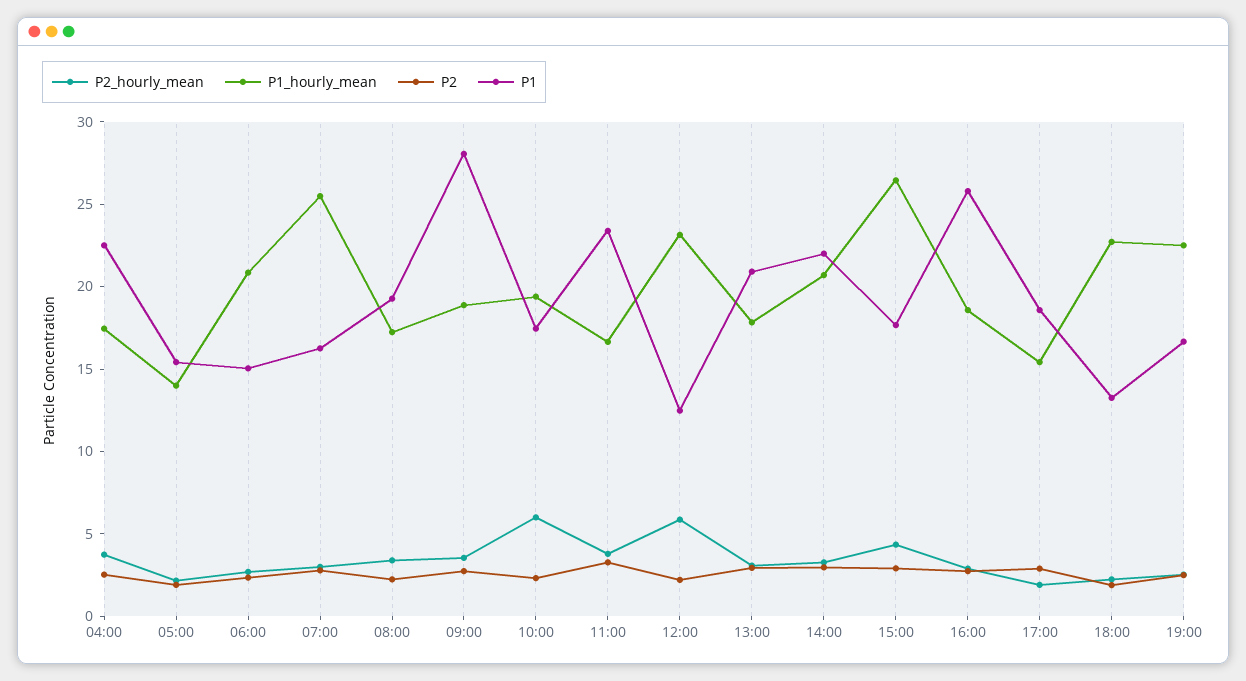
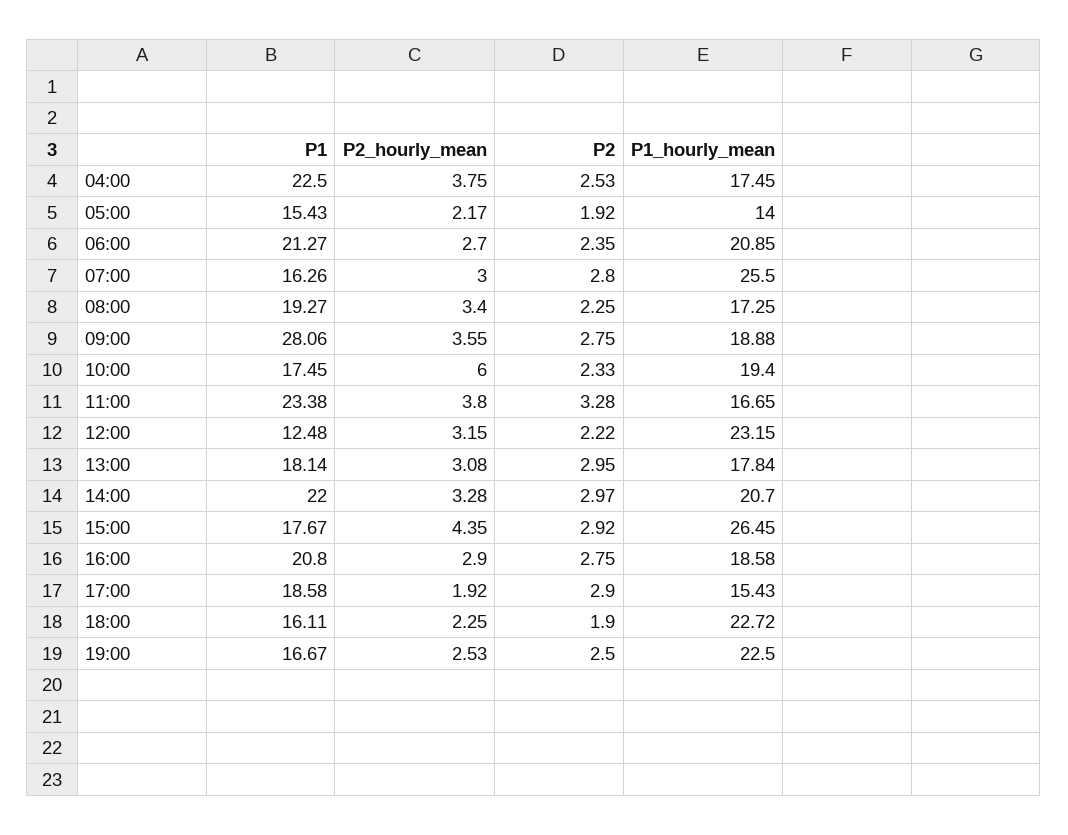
  {
    "P2_hourly_mean": {
      "04:00": 3.75,
      "05:00": 2.17,
      "06:00": 2.7,
      "07:00": 3,
      "08:00": 3.4,
      "09:00": 3.55,
      "10:00": 6,
      "11:00": 3.8,
-     "12:00": 6,
+     "12:00": 3.15,
      "13:00": 3.08,
      "14:00": 3.28,
      "15:00": 4.35,
      "16:00": 2.9,
      "17:00": 1.92,
      "18:00": 2.25,
      "19:00": 2.53
    },
    "P1_hourly_mean": {
      "04:00": 17.45,
      "05:00": 14,
      "06:00": 20.85,
      "07:00": 25.5,
      "08:00": 17.25,
      "09:00": 18.88,
      "10:00": 19.4,
      "11:00": 16.65,
      "12:00": 23.15,
      "13:00": 17.84,
      "14:00": 20.7,
      "15:00": 26.45,
      "16:00": 18.58,
      "17:00": 15.43,
      "18:00": 22.72,
      "19:00": 22.5
    },
    "P2": {
      "04:00": 2.53,
      "05:00": 1.92,
      "06:00": 2.35,
      "07:00": 2.8,
      "08:00": 2.25,
      "09:00": 2.75,
      "10:00": 2.33,
      "11:00": 3.28,
      "12:00": 2.22,
      "13:00": 2.95,
      "14:00": 2.97,
      "15:00": 2.92,
      "16:00": 2.75,
      "17:00": 2.9,
      "18:00": 1.9,
      "19:00": 2.5
    },
    "P1": {
      "04:00": 22.5,
      "05:00": 15.43,
-     "06:00": 15,
+     "06:00": 21.27,
      "07:00": 16.26,
      "08:00": 19.27,
      "09:00": 28.06,
      "10:00": 17.45,
      "11:00": 23.38,
      "12:00": 12.48,
-     "13:00": 21,
+     "13:00": 18.14,
      "14:00": 22,
      "15:00": 17.67,
-     "16:00": 26,
+     "16:00": 20.8,
      "17:00": 18.58,
-     "18:00": 13,
+     "18:00": 16.11,
      "19:00": 16.67
    }
  }

